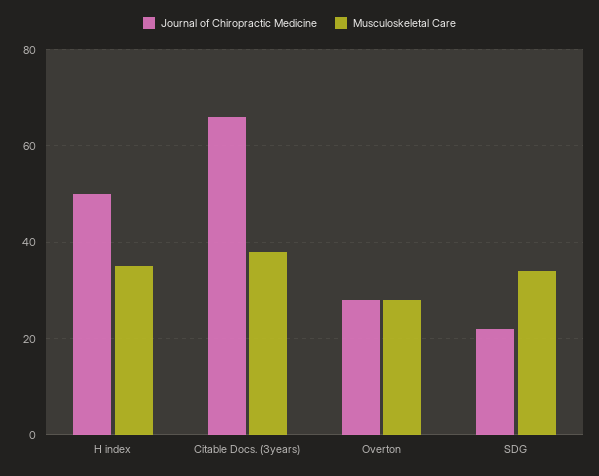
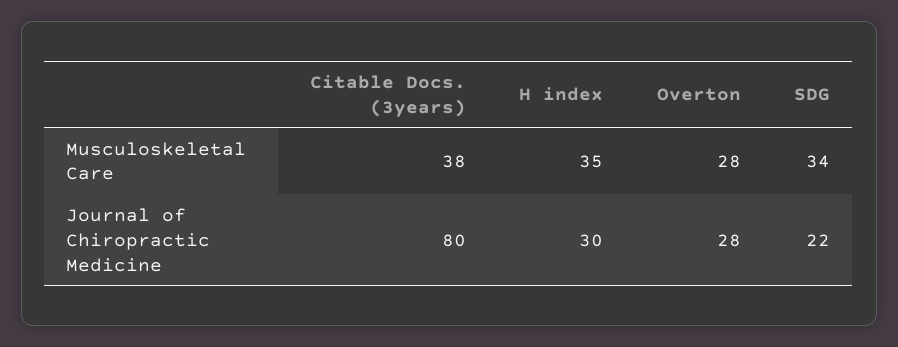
  {
    "Journal of Chiropractic Medicine": {
-     "H index": 50,
+     "H index": 30,
-     "Citable Docs. (3years)": 65,
+     "Citable Docs. (3years)": 80,
      "Overton": 28,
      "SDG": 22
    },
    "Musculoskeletal Care": {
      "H index": 35,
      "Citable Docs. (3years)": 38,
      "Overton": 28,
      "SDG": 34
    }
  }

